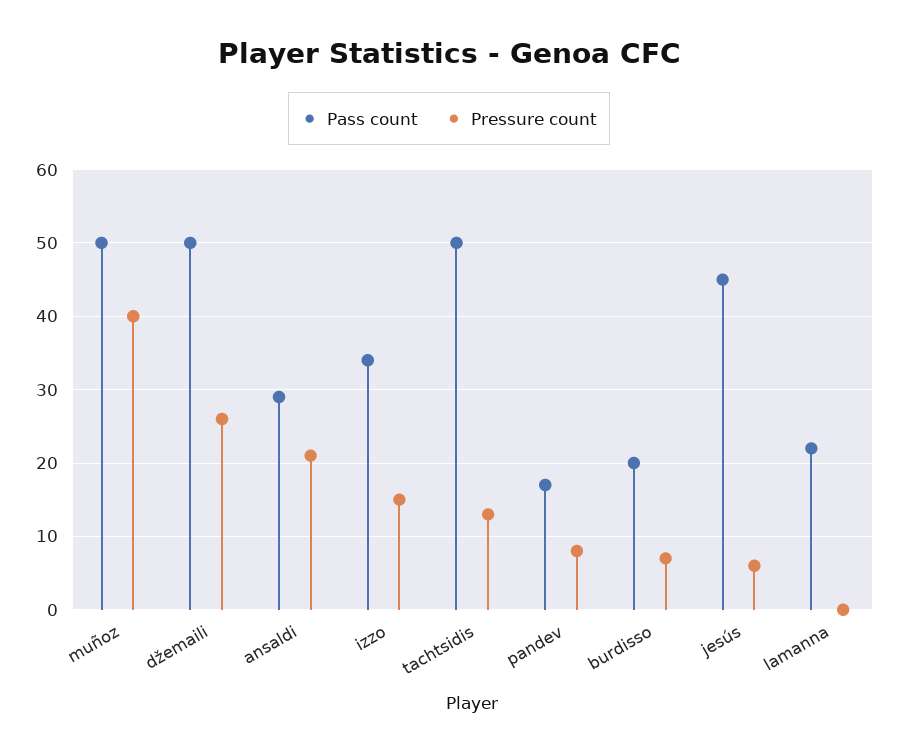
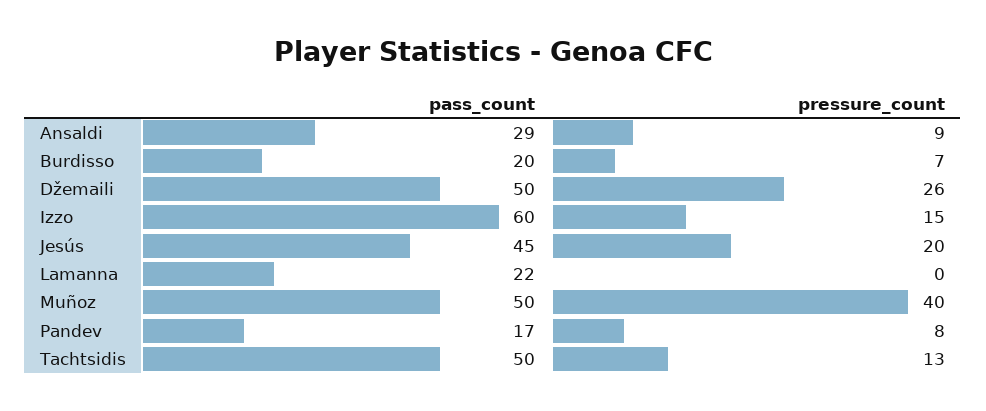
  {
    "Pass count": {
      "muñoz": 50,
      "džemaili": 50,
      "ansaldi": 29,
-     "izzo": 34,
+     "izzo": 60,
      "tachtsidis": 50,
      "pandev": 17,
      "burdisso": 20,
      "jesús": 45,
      "lamanna": 22
    },
    "Pressure count": {
      "muñoz": 40,
      "džemaili": 26,
-     "ansaldi": 21,
+     "ansaldi": 9,
      "izzo": 15,
      "tachtsidis": 13,
      "pandev": 8,
      "burdisso": 7,
-     "jesús": 6,
+     "jesús": 20,
      "lamanna": 0
    }
  }

